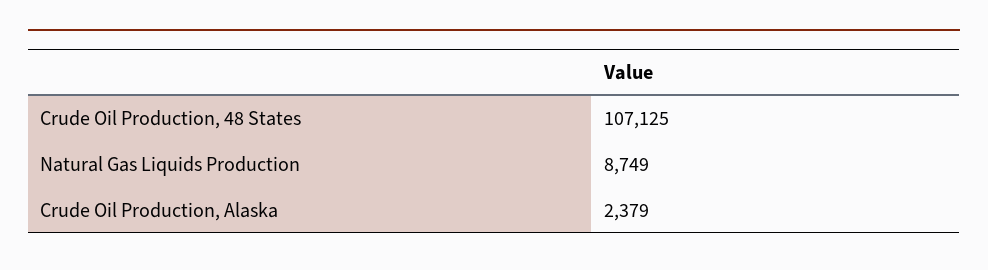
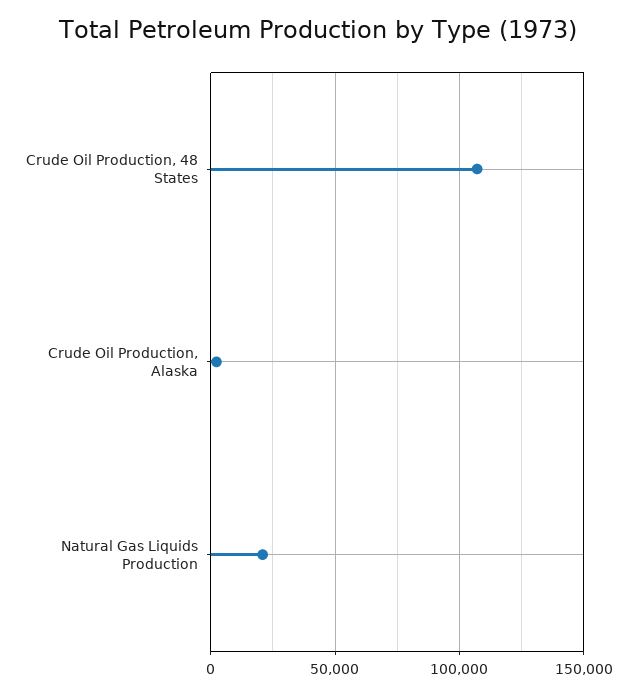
  {
    "Crude Oil Production, 48 States": 107125,
-   "Natural Gas Liquids Production": 8749,
+   "Natural Gas Liquids Production": 20000,
    "Crude Oil Production, Alaska": 2379
  }

